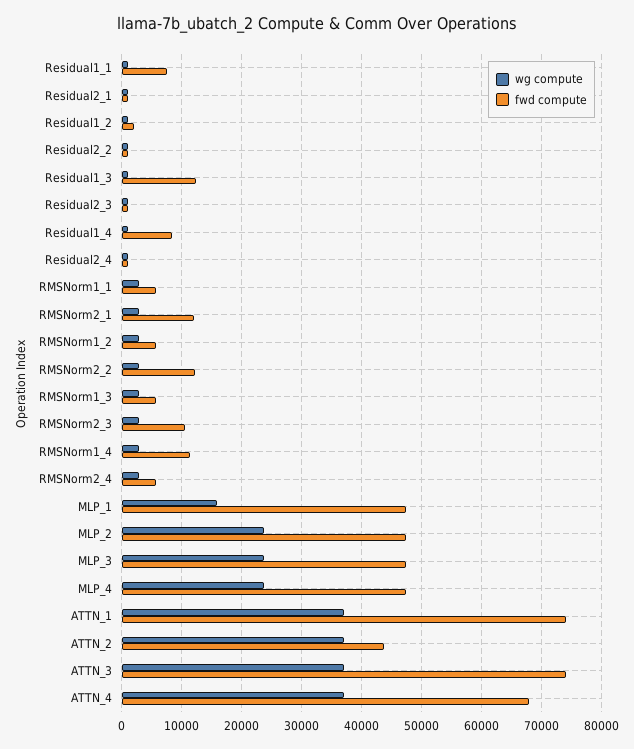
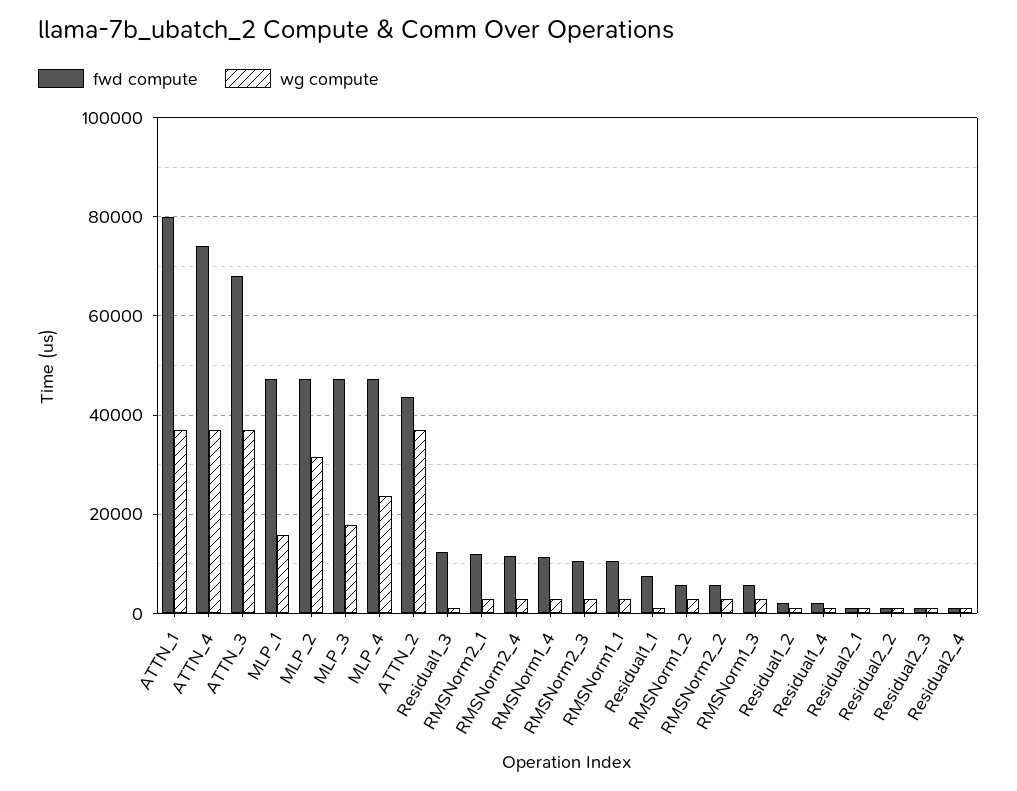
  {
    "wg compute": {
      "Residual1_1": 2000,
      "Residual2_1": 2000,
      "Residual1_2": 2000,
      "Residual2_2": 2000,
      "Residual1_3": 2000,
      "Residual2_3": 2000,
      "Residual1_4": 2000,
      "Residual2_4": 2000,
      "RMSNorm1_1": 2000,
      "RMSNorm2_1": 2000,
      "RMSNorm1_2": 2000,
      "RMSNorm2_2": 2000,
      "RMSNorm1_3": 2000,
      "RMSNorm2_3": 2000,
      "RMSNorm1_4": 2000,
      "RMSNorm2_4": 2000,
      "MLP_1": 16000,
-     "MLP_2": 24000,
+     "MLP_2": 32000,
-     "MLP_3": 24000,
+     "MLP_3": 18000,
      "MLP_4": 24000,
      "ATTN_1": 38000,
      "ATTN_2": 38000,
      "ATTN_3": 38000,
      "ATTN_4": 38000
    },
    "fwd compute": {
      "Residual1_1": 8000,
      "Residual2_1": 2000,
      "Residual1_2": 2000,
      "Residual2_2": 2000,
      "Residual1_3": 12000,
      "Residual2_3": 2000,
-     "Residual1_4": 8000,
+     "Residual1_4": 2000,
      "Residual2_4": 2000,
-     "RMSNorm1_1": 6000,
+     "RMSNorm1_1": 10000,
      "RMSNorm2_1": 12000,
      "RMSNorm1_2": 6000,
-     "RMSNorm2_2": 12000,
+     "RMSNorm2_2": 6000,
      "RMSNorm1_3": 6000,
      "RMSNorm2_3": 10000,
      "RMSNorm1_4": 12000,
-     "RMSNorm2_4": 6000,
+     "RMSNorm2_4": 12000,
      "MLP_1": 48000,
      "MLP_2": 48000,
      "MLP_3": 48000,
      "MLP_4": 48000,
-     "ATTN_1": 74000,
+     "ATTN_1": 80000,
      "ATTN_2": 44000,
-     "ATTN_3": 74000,
+     "ATTN_3": 68000,
-     "ATTN_4": 68000
+     "ATTN_4": 74000
    }
  }

